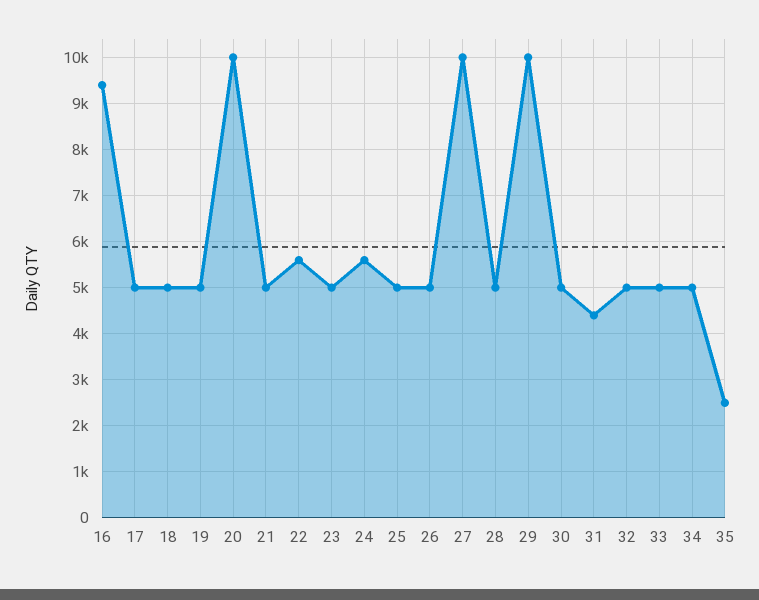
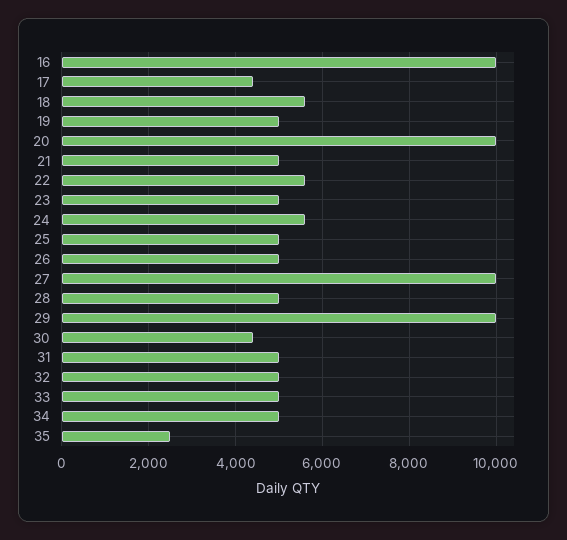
  {
-   "16": 9400,
+   "16": 10000,
-   "17": 5000,
+   "17": 4400,
-   "18": 5000,
+   "18": 5600,
    "19": 5000,
    "20": 10000,
    "21": 5000,
    "22": 5600,
    "23": 5000,
    "24": 5600,
    "25": 5000,
    "26": 5000,
    "27": 10000,
    "28": 5000,
    "29": 10000,
-   "30": 5000,
+   "30": 4400,
-   "31": 4400,
+   "31": 5000,
    "32": 5000,
    "33": 5000,
    "34": 5000,
    "35": 2600
  }

